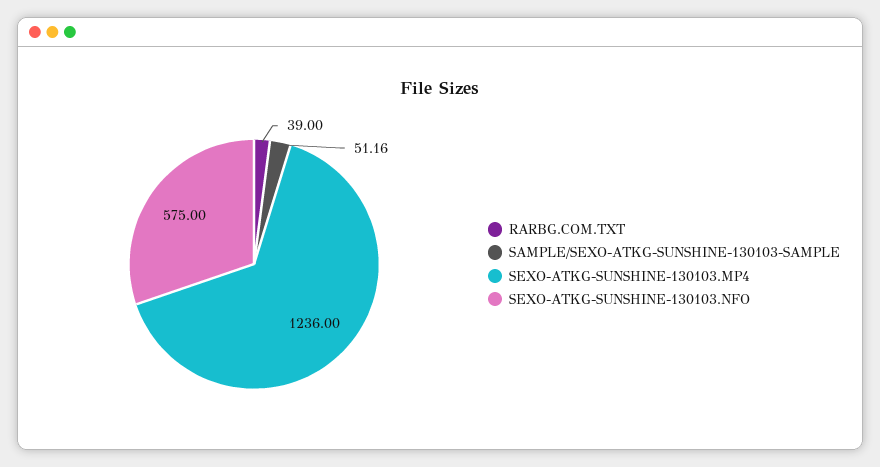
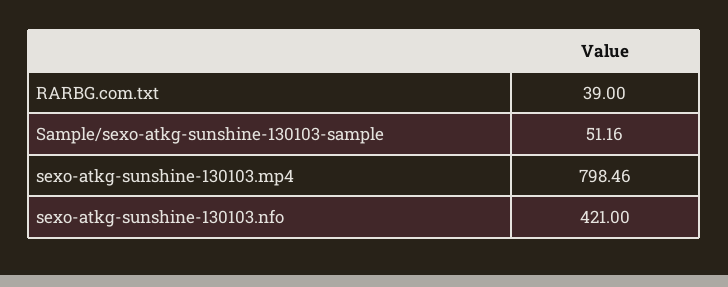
  {
    "RARBG.COM.TXT": 39,
    "SAMPLE/SEXO-ATKG-SUNSHINE-130103-SAMPLE": 51.16,
-   "SEXO-ATKG-SUNSHINE-130103.MP4": 1236,
+   "SEXO-ATKG-SUNSHINE-130103.MP4": 798.46,
-   "SEXO-ATKG-SUNSHINE-130103.NFO": 575
+   "SEXO-ATKG-SUNSHINE-130103.NFO": 421
  }

